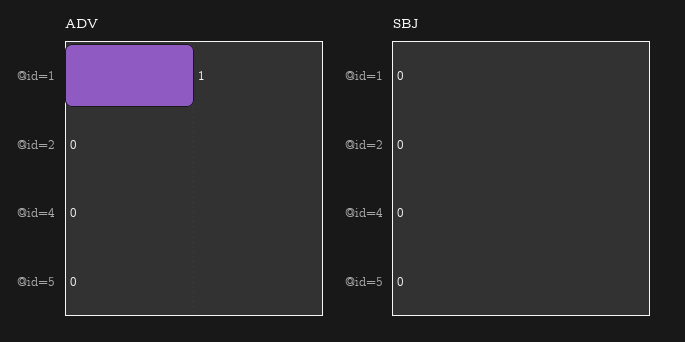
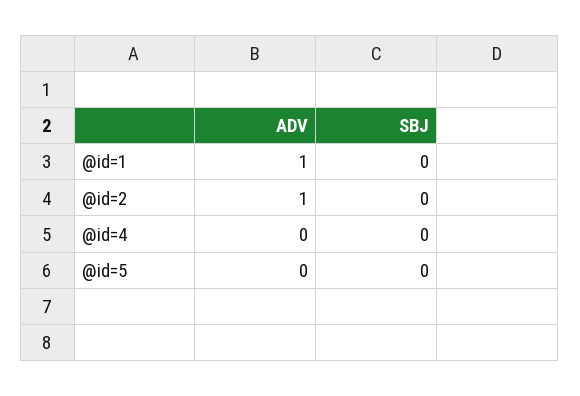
  {
    "ADV": {
      "@id=1": 1,
-     "@id=2": 0,
+     "@id=2": 1,
      "@id=4": 0,
      "@id=5": 0
    },
    "SBJ": {
      "@id=1": 0,
      "@id=2": 0,
      "@id=4": 0,
      "@id=5": 0
    }
  }

